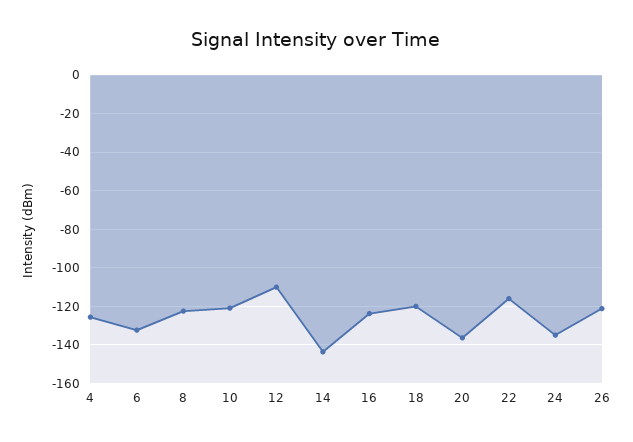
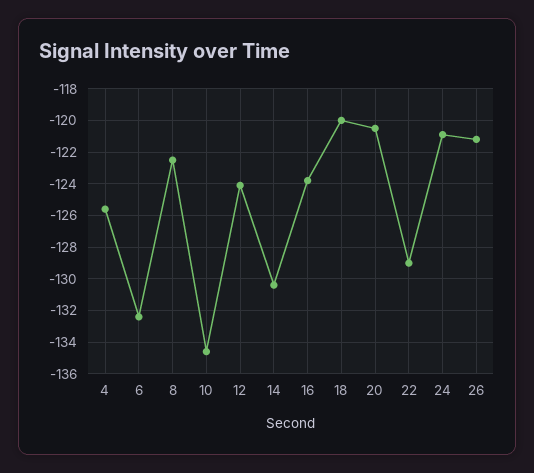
  {
    "4": -125.5,
    "6": -132.5,
    "8": -122.5,
-   "10": -120,
+   "10": -134.5,
-   "12": -110,
+   "12": -124,
-   "14": -145,
+   "14": -130.5,
    "16": -124,
    "18": -120,
-   "20": -135,
+   "20": -120.5,
-   "22": -115,
+   "22": -129,
-   "24": -135,
+   "24": -121,
    "26": -121
  }

